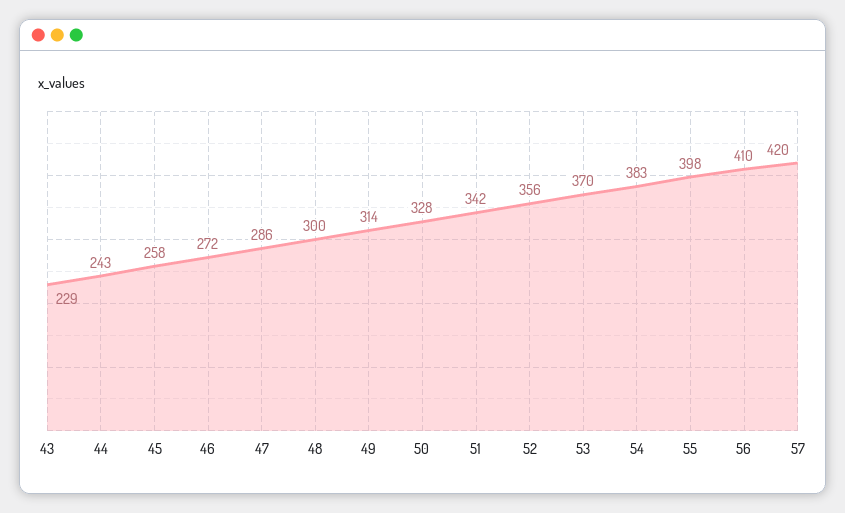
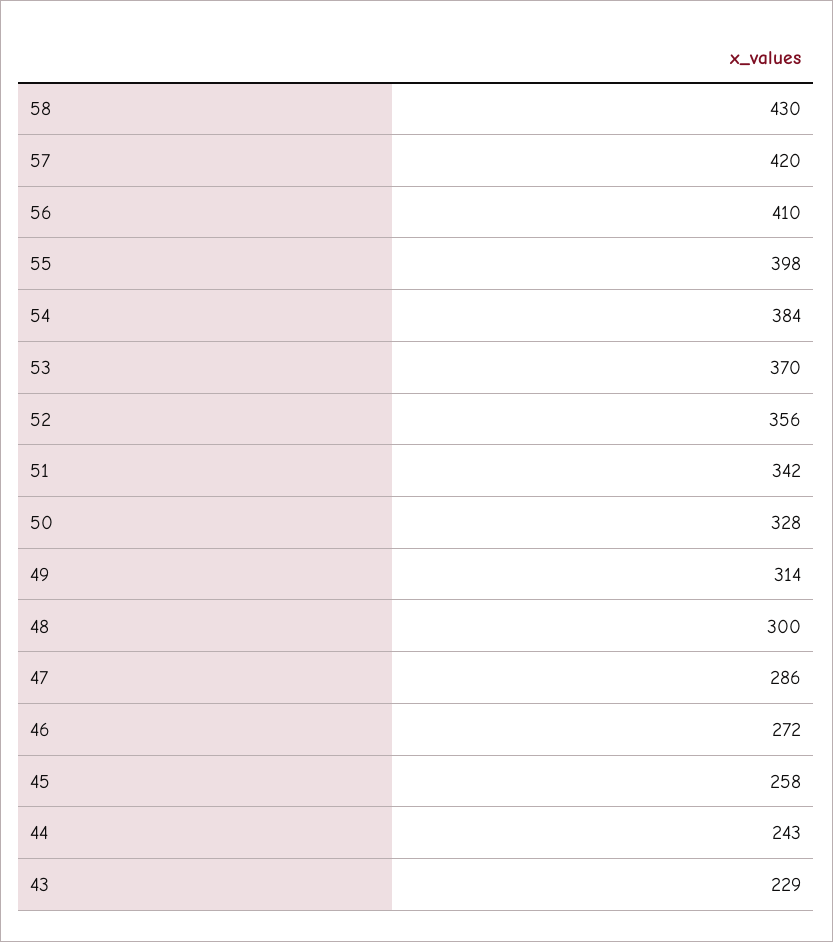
  {
    "43": 229,
    "44": 243,
    "45": 258,
    "46": 272,
    "47": 286,
    "48": 300,
    "49": 314,
    "50": 328,
    "51": 342,
    "52": 356,
    "53": 370,
-   "54": 383,
+   "54": 384,
    "55": 398,
    "56": 410,
-   "57": 420
+   "57": 420,
+   "58": 430
  }

